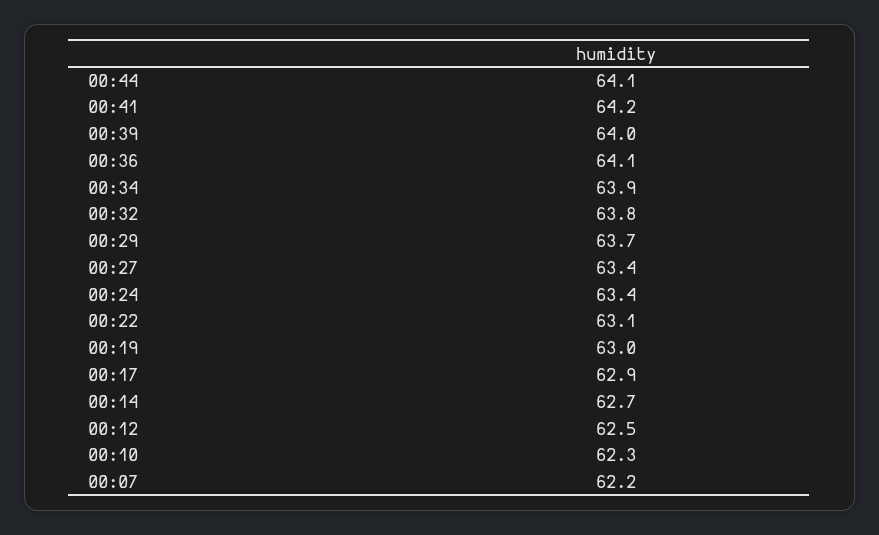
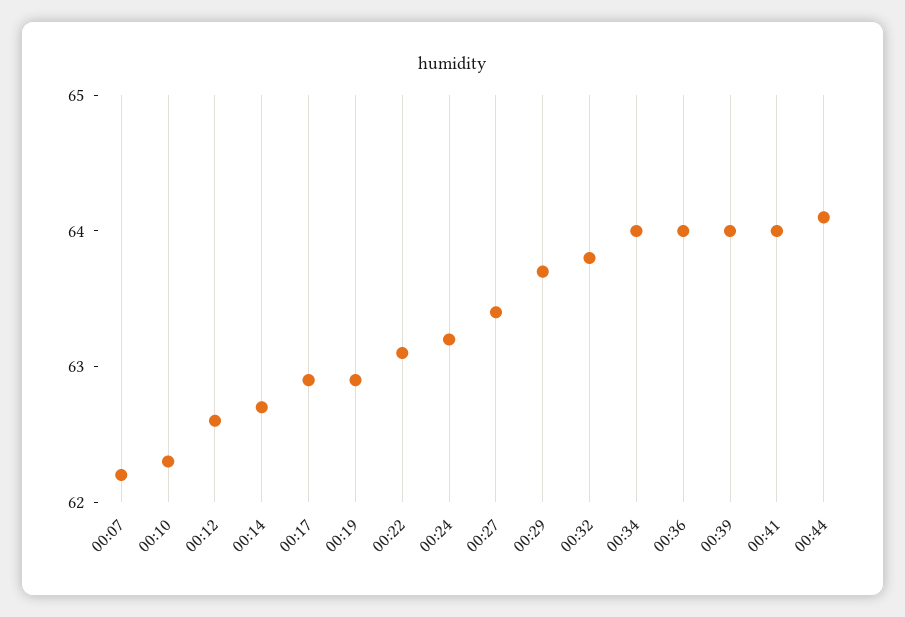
  {
    "00:44": 64.1,
-   "00:41": 64.2,
+   "00:41": 64,
    "00:39": 64,
-   "00:36": 64.1,
+   "00:36": 64,
-   "00:34": 63.9,
+   "00:34": 64,
    "00:32": 63.8,
    "00:29": 63.7,
    "00:27": 63.4,
-   "00:24": 63.4,
+   "00:24": 63.2,
    "00:22": 63.1,
-   "00:19": 63,
+   "00:19": 62.9,
    "00:17": 62.9,
    "00:14": 62.7,
-   "00:12": 62.5,
+   "00:12": 62.6,
    "00:10": 62.3,
    "00:07": 62.2
  }

